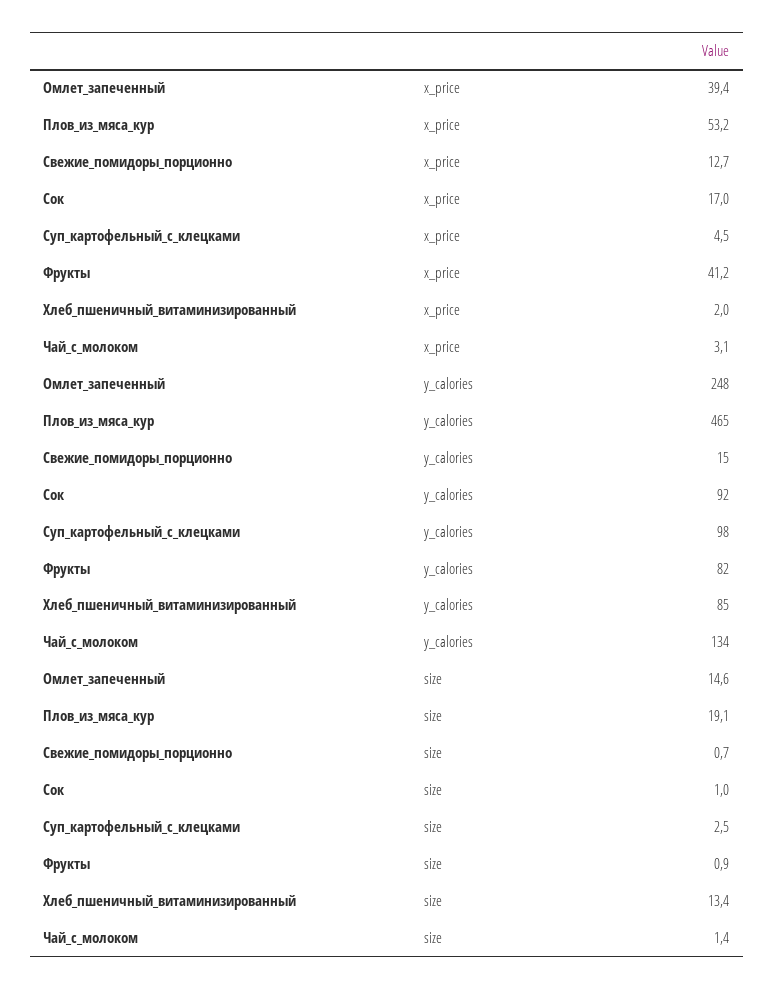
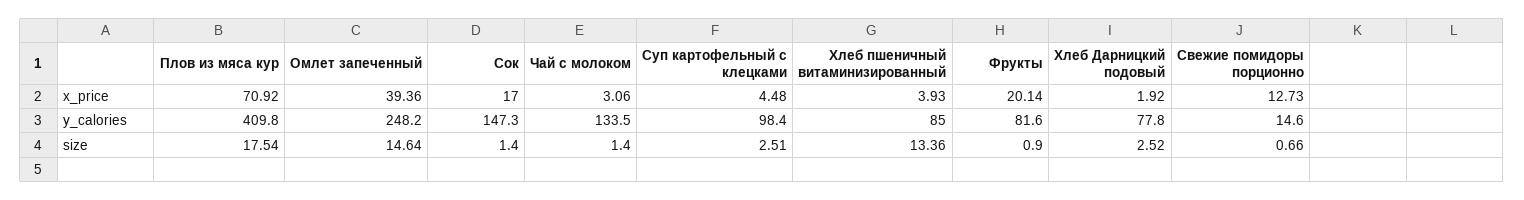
  {
    "Омлет_запеченный": {
      "x_price": 39.36,
      "y_calories": 248.2,
      "size": 14.64
    },
    "Плов_из_мяса_кур": {
-     "x_price": 53.2,
+     "x_price": 70.92,
-     "y_calories": 465,
+     "y_calories": 409.8,
-     "size": 19.1
+     "size": 17.54
    },
    "Свежие_помидоры_порционно": {
      "x_price": 12.73,
      "y_calories": 14.6,
      "size": 0.66
    },
    "Сок": {
      "x_price": 17,
-     "y_calories": 92,
+     "y_calories": 147.3,
-     "size": 1
+     "size": 1.4
    },
    "Суп_картофельный_с_клецками": {
      "x_price": 4.48,
      "y_calories": 98.4,
      "size": 2.51
    },
    "Фрукты": {
-     "x_price": 41.2,
+     "x_price": 20.14,
      "y_calories": 81.6,
      "size": 0.9
    },
    "Хлеб_пшеничный_витаминизированный": {
-     "x_price": 2,
+     "x_price": 3.93,
      "y_calories": 85,
      "size": 13.36
    },
    "Чай_с_молоком": {
      "x_price": 3.06,
      "y_calories": 133.5,
      "size": 1.4
-   }
+   },
+   "Хлеб Дарницкий подовый": {
+     "x_price": 1.92,
+     "y_calories": 77.8,
+     "size": 2.52
+   }
  }

